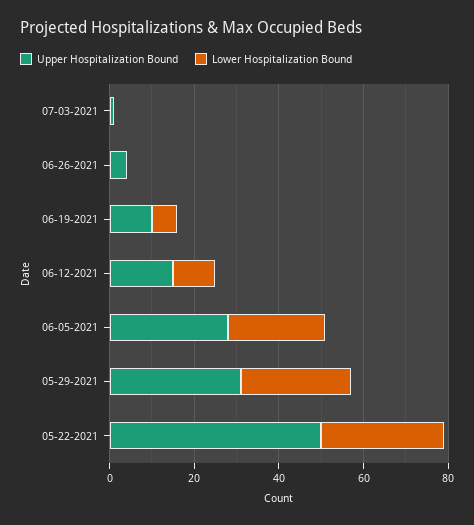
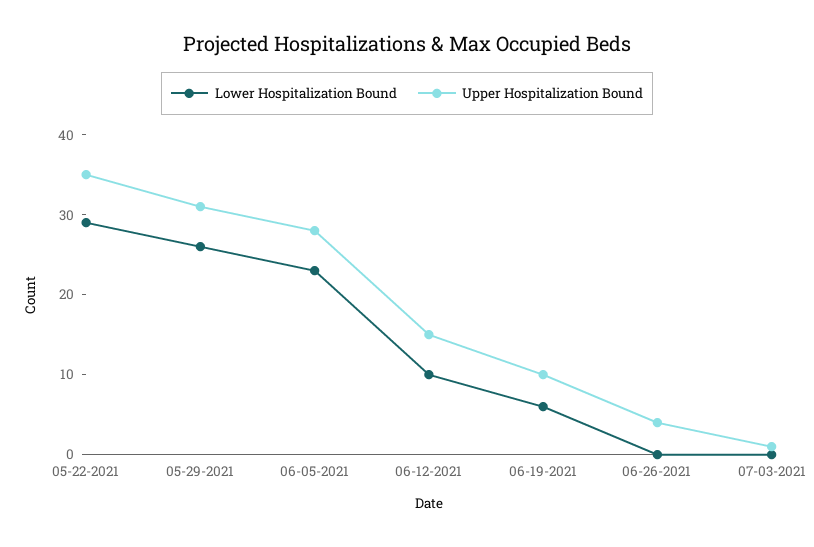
  {
    "Upper Hospitalization Bound": {
      "07-03-2021": 0,
      "06-26-2021": 5,
      "06-19-2021": 10,
      "06-12-2021": 15,
      "06-05-2021": 30,
      "05-29-2021": 30,
-     "05-22-2021": 50
+     "05-22-2021": 35
    },
    "Lower Hospitalization Bound": {
      "07-03-2021": 0,
      "06-26-2021": 0,
      "06-19-2021": 5,
      "06-12-2021": 10,
      "06-05-2021": 25,
      "05-29-2021": 25,
      "05-22-2021": 30
    }
  }

